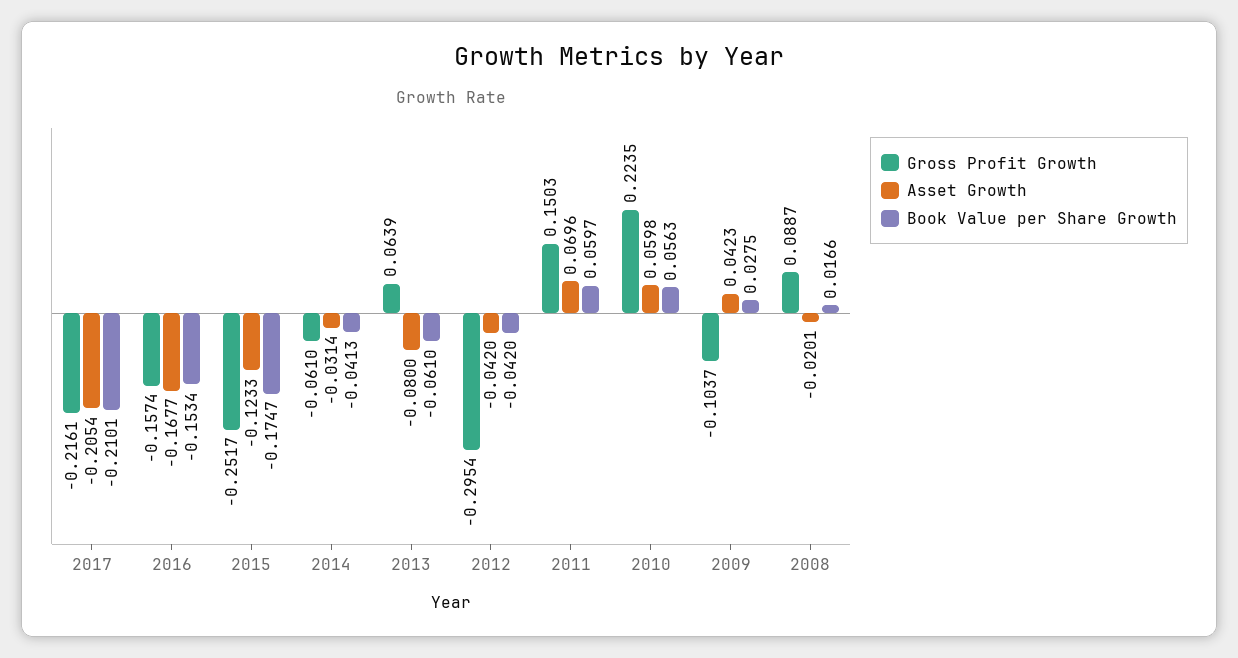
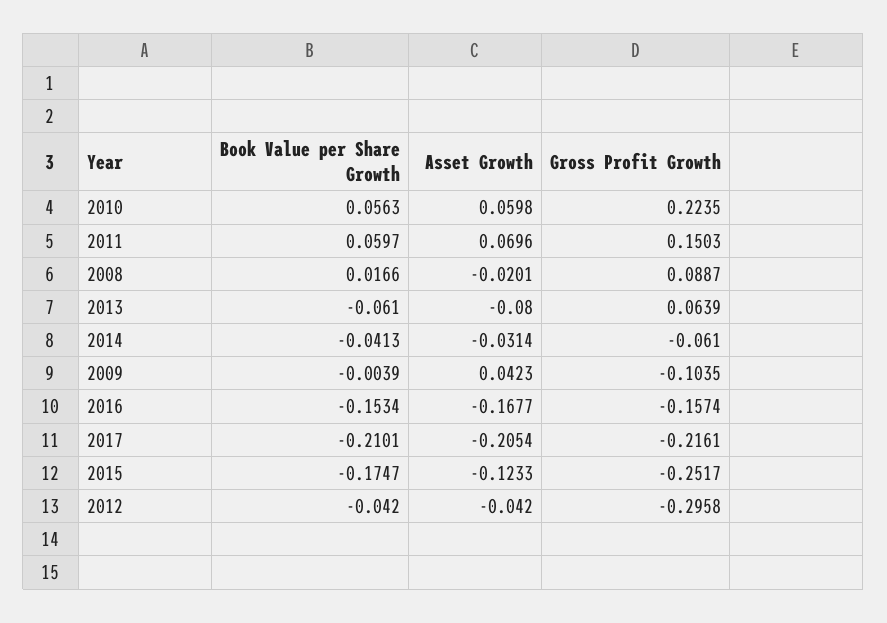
  {
    "Gross Profit Growth": {
      "2017": -0.2161,
      "2016": -0.1574,
      "2015": -0.2517,
      "2014": -0.061,
      "2013": 0.0639,
-     "2012": -0.2954,
+     "2012": -0.2958,
      "2011": 0.1503,
      "2010": 0.2235,
-     "2009": -0.1037,
+     "2009": -0.1035,
      "2008": 0.0887
    },
    "Asset Growth": {
      "2017": -0.2054,
      "2016": -0.1677,
      "2015": -0.1233,
      "2014": -0.0314,
      "2013": -0.08,
      "2012": -0.042,
      "2011": 0.0696,
      "2010": 0.0598,
      "2009": 0.0423,
      "2008": -0.0201
    },
    "Book Value per Share Growth": {
      "2017": -0.2101,
      "2016": -0.1534,
      "2015": -0.1747,
      "2014": -0.0413,
      "2013": -0.061,
      "2012": -0.042,
      "2011": 0.0597,
      "2010": 0.0563,
-     "2009": 0.0275,
+     "2009": -0.0039,
      "2008": 0.0166
    }
  }

